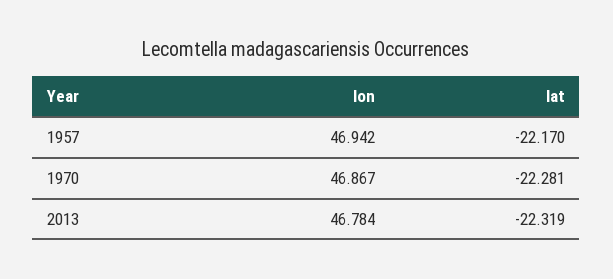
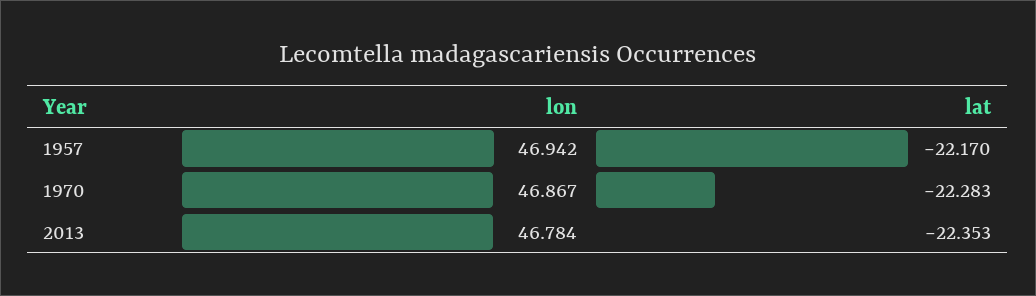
  {
    "lon": {
      "1957": 46.942,
      "1970": 46.867,
      "2013": 46.784
    },
    "lat": {
      "1957": -22.17,
-     "1970": -22.281,
+     "1970": -22.283,
-     "2013": -22.319
+     "2013": -22.353
    }
  }

